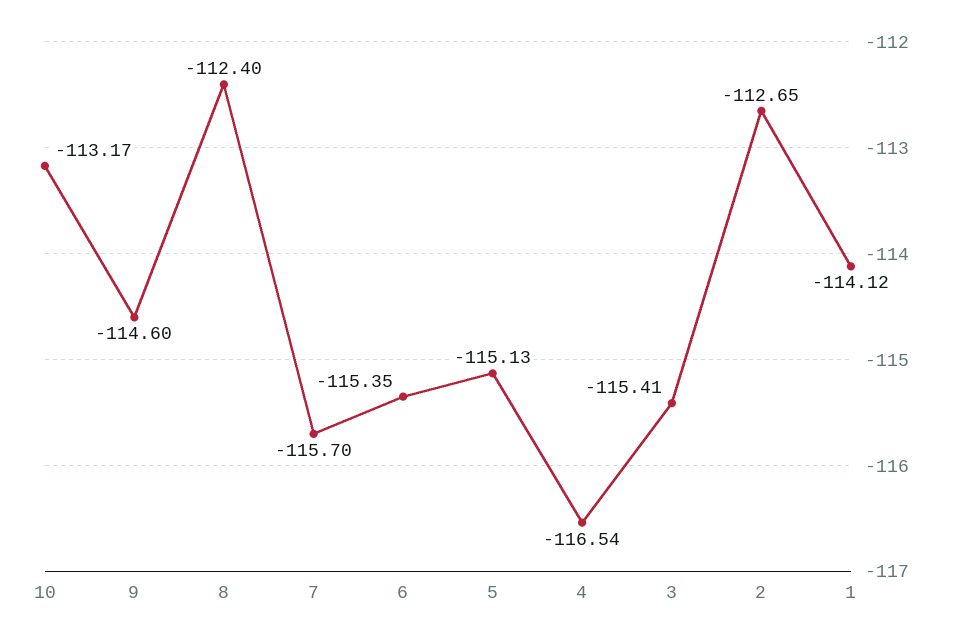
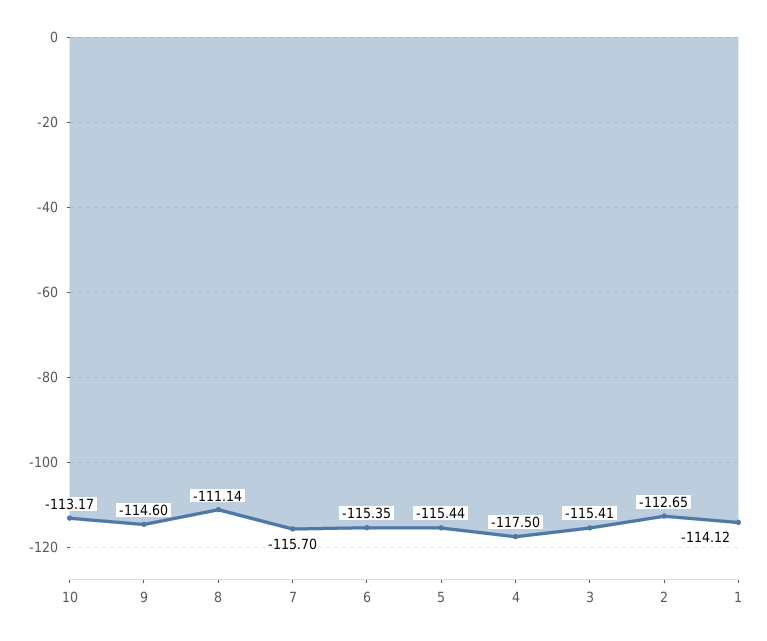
  {
    "10": -113.17,
    "9": -114.6,
-   "8": -112.4,
+   "8": -111.14,
    "7": -115.7,
    "6": -115.35,
-   "5": -115.13,
+   "5": -115.44,
-   "4": -116.54,
+   "4": -117.5,
    "3": -115.41,
    "2": -112.65,
    "1": -114.12
  }

